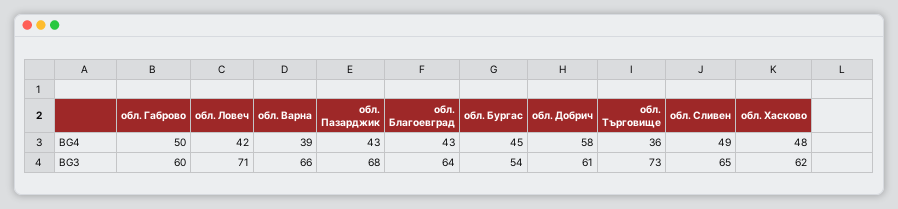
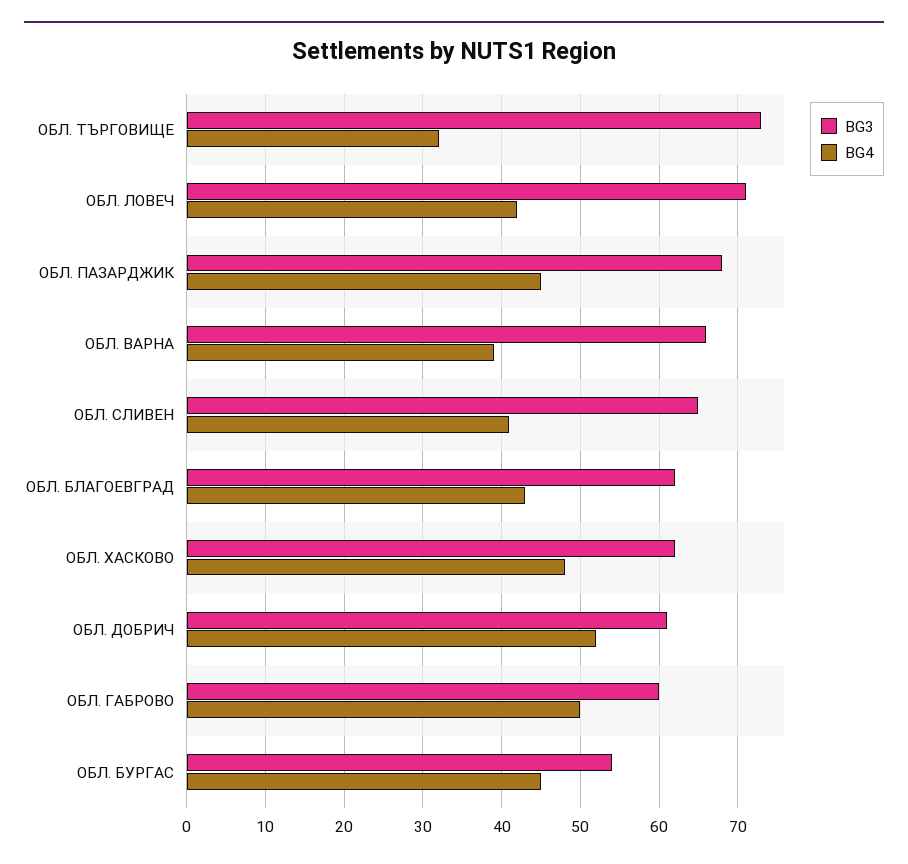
  {
    "BG4": {
      "обл. Габрово": 50,
      "обл. Ловеч": 42,
      "обл. Варна": 39,
-     "обл. Пазарджик": 43,
+     "обл. Пазарджик": 45,
      "обл. Благоевград": 43,
      "обл. Бургас": 45,
-     "обл. Добрич": 58,
+     "обл. Добрич": 52,
-     "обл. Търговище": 36,
+     "обл. Търговище": 32,
-     "обл. Сливен": 49,
+     "обл. Сливен": 41,
      "обл. Хасково": 48
    },
    "BG3": {
      "обл. Габрово": 60,
      "обл. Ловеч": 71,
      "обл. Варна": 66,
      "обл. Пазарджик": 68,
-     "обл. Благоевград": 64,
+     "обл. Благоевград": 62,
      "обл. Бургас": 54,
      "обл. Добрич": 61,
      "обл. Търговище": 73,
      "обл. Сливен": 65,
      "обл. Хасково": 62
    }
  }

